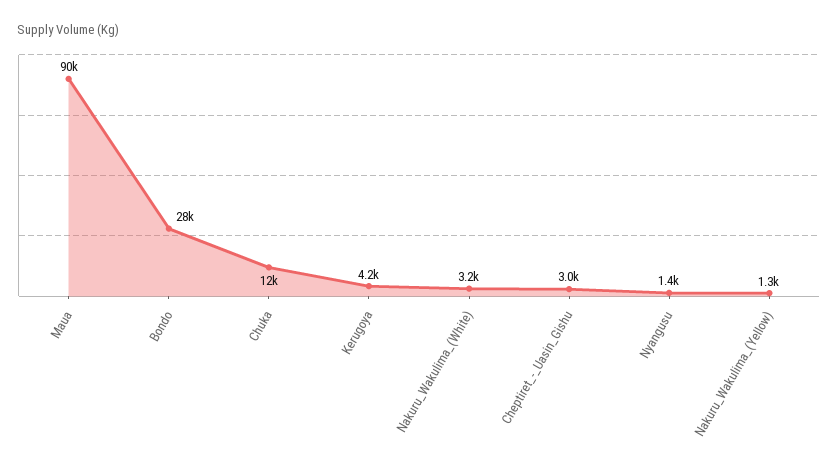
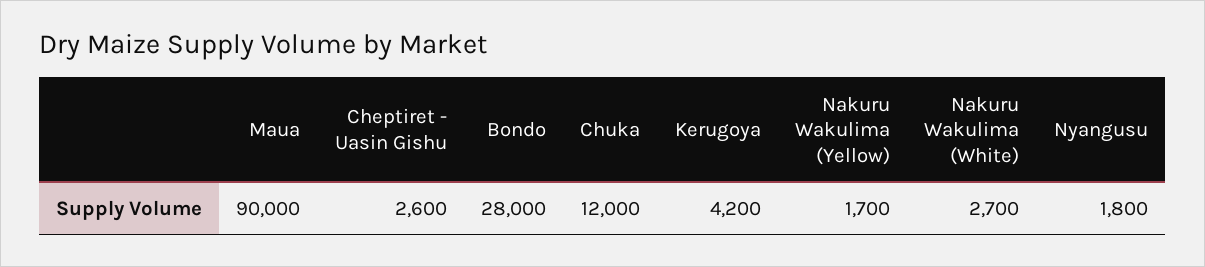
  {
    "Maua": 90000,
    "Bondo": 28000,
    "Chuka": 12000,
    "Kerugoya": 4200,
-   "Nakuru_Wakulima_(White)": 3200,
+   "Nakuru_Wakulima_(White)": 2700,
-   "Cheptiret_-_Uasin_Gishu": 3000,
+   "Cheptiret_-_Uasin_Gishu": 2600,
-   "Nyangusu": 1400,
+   "Nyangusu": 1800,
-   "Nakuru_Wakulima_(Yellow)": 1300
+   "Nakuru_Wakulima_(Yellow)": 1700
  }

